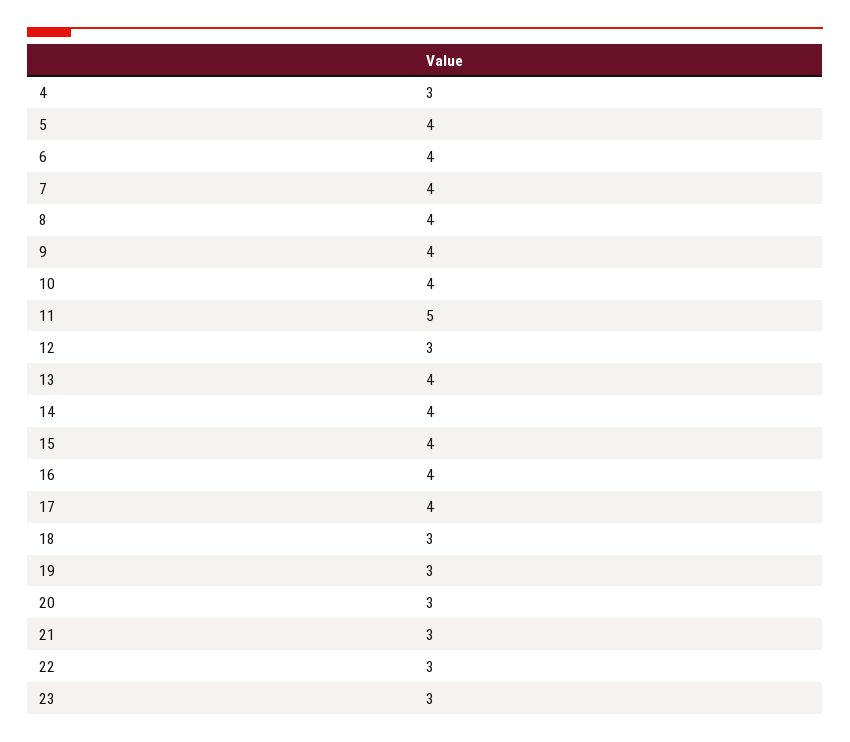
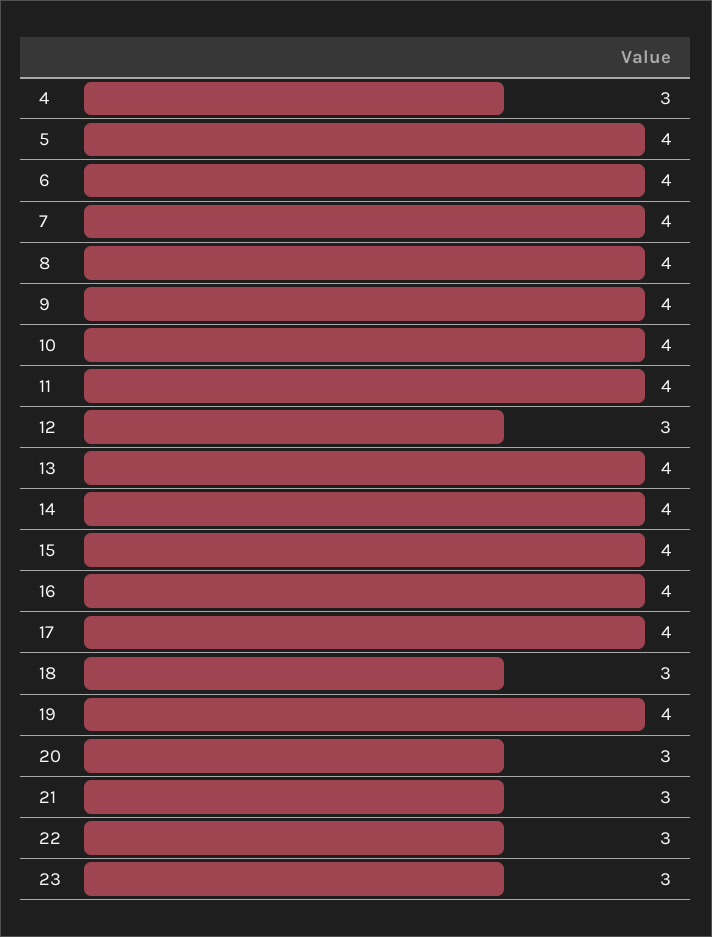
  {
    "4": 3,
    "5": 4,
    "6": 4,
    "7": 4,
    "8": 4,
    "9": 4,
    "10": 4,
-   "11": 5,
+   "11": 4,
    "12": 3,
    "13": 4,
    "14": 4,
    "15": 4,
    "16": 4,
    "17": 4,
    "18": 3,
-   "19": 3,
+   "19": 4,
    "20": 3,
    "21": 3,
    "22": 3,
    "23": 3
  }

